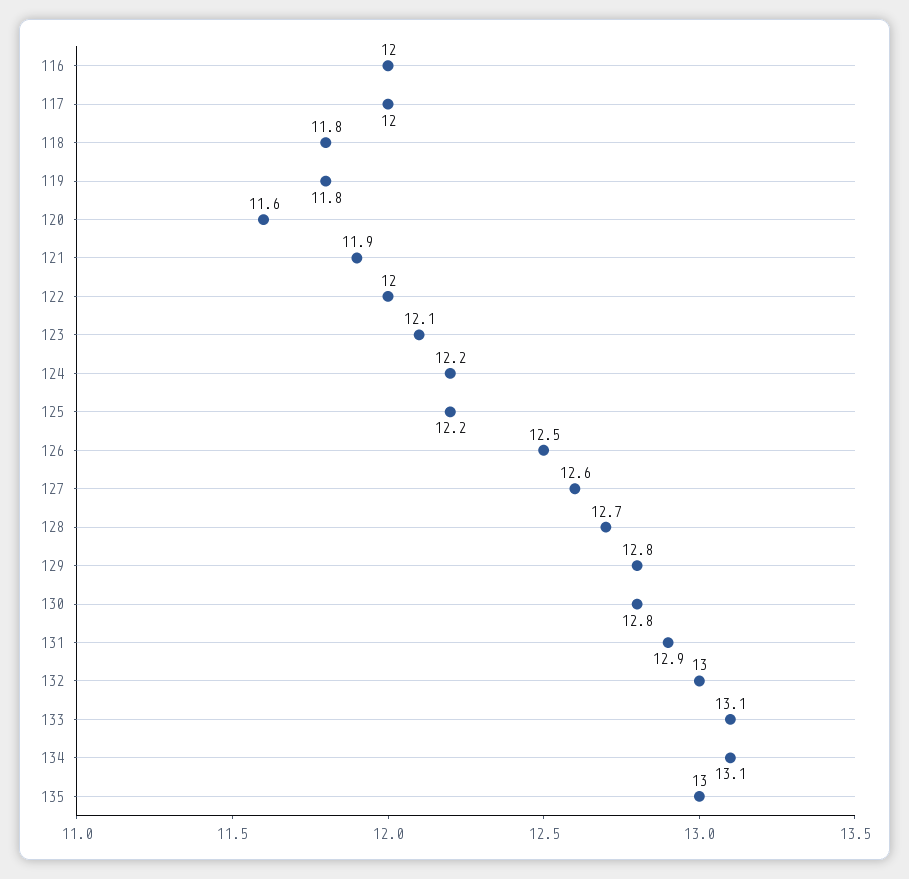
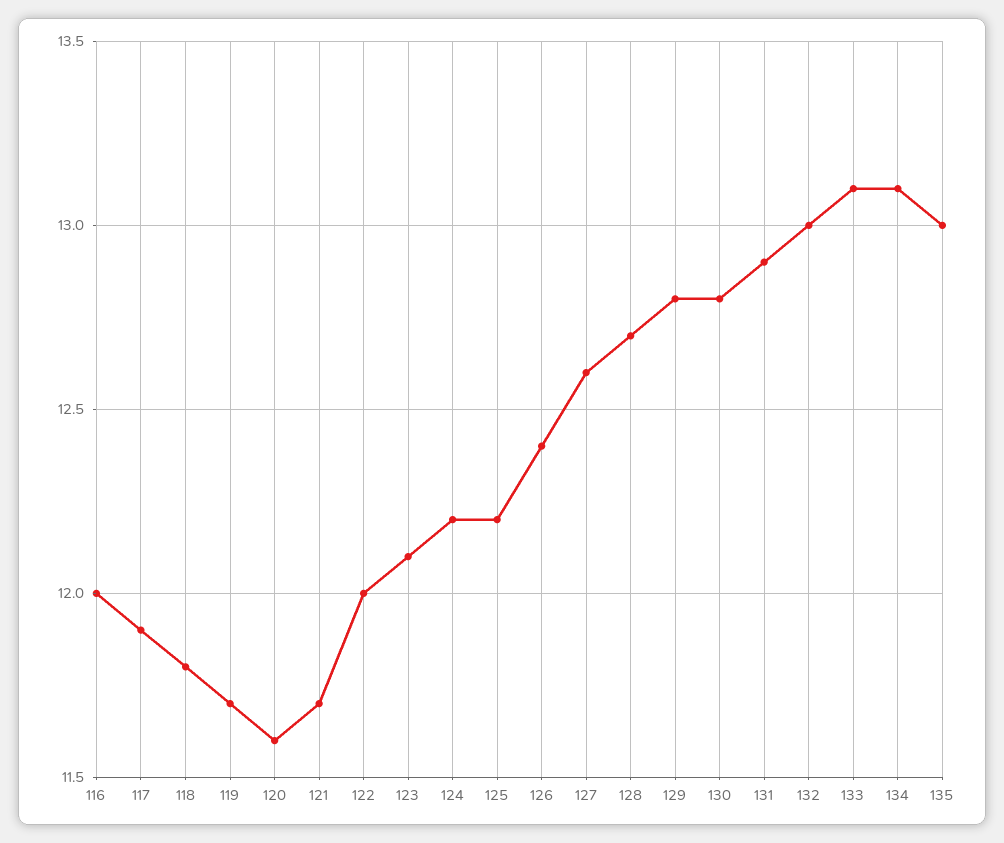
  {
    "116": 12,
-   "117": 12,
+   "117": 11.9,
    "118": 11.8,
-   "119": 11.8,
+   "119": 11.7,
    "120": 11.6,
-   "121": 11.9,
+   "121": 11.7,
    "122": 12,
    "123": 12.1,
    "124": 12.2,
    "125": 12.2,
-   "126": 12.5,
+   "126": 12.4,
    "127": 12.6,
    "128": 12.7,
    "129": 12.8,
    "130": 12.8,
    "131": 12.9,
    "132": 13,
    "133": 13.1,
    "134": 13.1,
    "135": 13
  }

